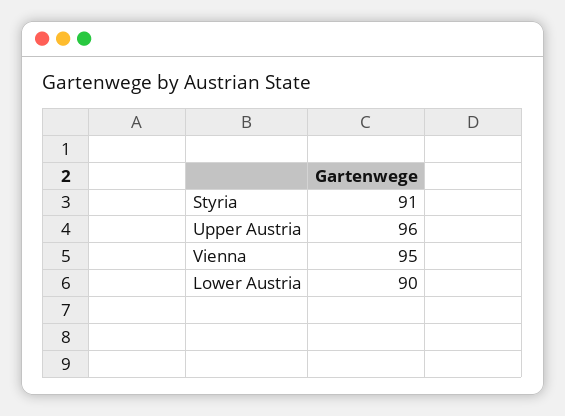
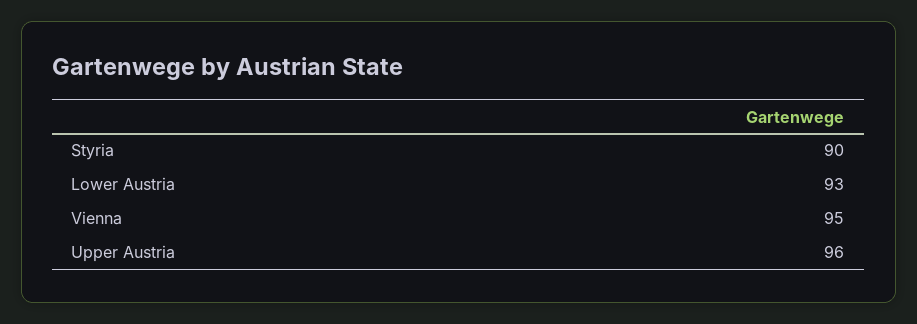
  {
-   "Styria": 91,
+   "Styria": 90,
    "Upper Austria": 96,
    "Vienna": 95,
-   "Lower Austria": 90
+   "Lower Austria": 93
  }

